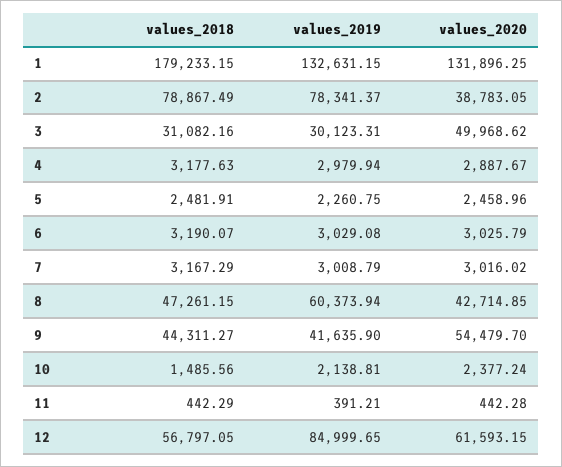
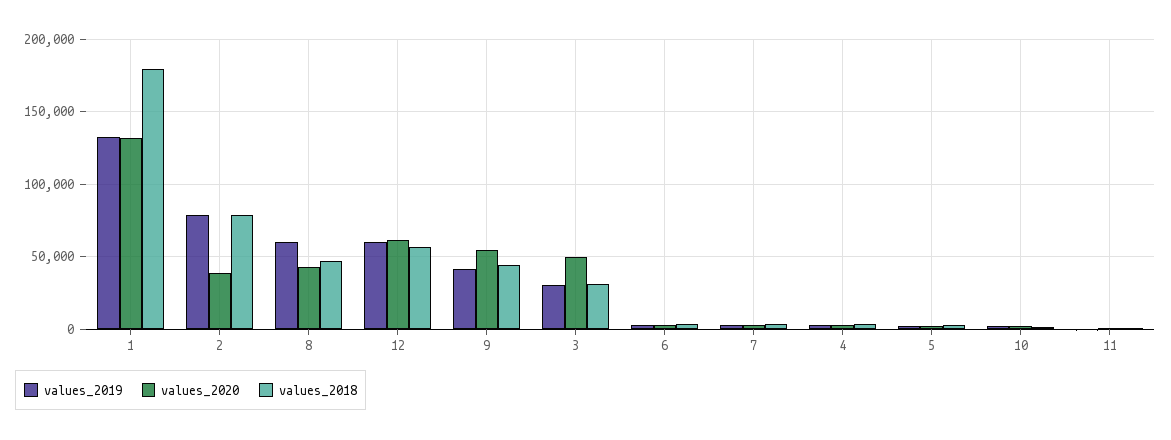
  {
    "values_2018": {
      "1": 179233.15,
      "2": 78867.49,
      "3": 31082.16,
      "4": 3177.63,
      "5": 2481.91,
      "6": 3190.07,
      "7": 3167.29,
      "8": 47261.15,
      "9": 44311.27,
      "10": 1485.56,
      "11": 442.29,
      "12": 56797.05
    },
    "values_2019": {
      "1": 132631.15,
      "2": 78341.37,
      "3": 30123.31,
      "4": 2979.94,
      "5": 2260.75,
      "6": 3029.08,
      "7": 3008.79,
      "8": 60373.94,
      "9": 41635.9,
      "10": 2138.81,
      "11": 391.21,
-     "12": 84999.65
+     "12": 60000
    },
    "values_2020": {
      "1": 131896.25,
      "2": 38783.05,
      "3": 49968.62,
      "4": 2887.67,
      "5": 2458.96,
      "6": 3025.79,
      "7": 3016.02,
      "8": 42714.85,
      "9": 54479.7,
      "10": 2377.24,
      "11": 442.28,
      "12": 61593.15
    }
  }

